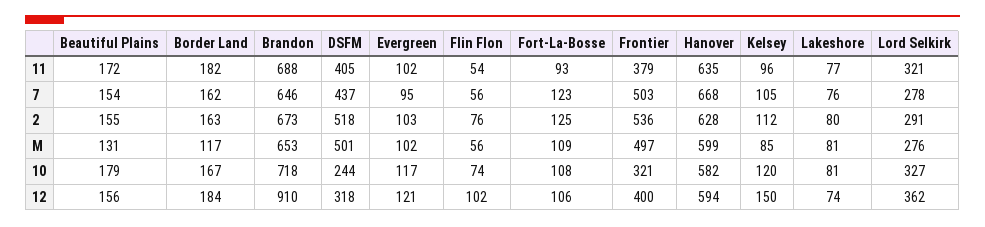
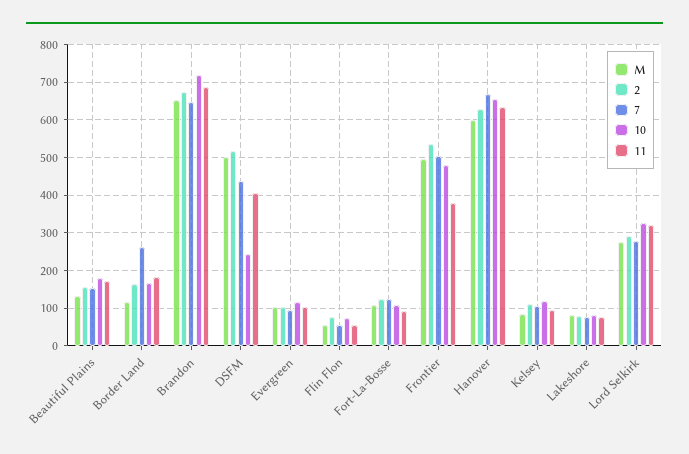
  {
    "11": {
      "Beautiful Plains": 172,
      "Border Land": 182,
      "Brandon": 688,
      "DSFM": 405,
      "Evergreen": 102,
      "Flin Flon": 54,
      "Fort-La-Bosse": 93,
      "Frontier": 379,
      "Hanover": 635,
      "Kelsey": 96,
      "Lakeshore": 77,
      "Lord Selkirk": 321
    },
    "7": {
      "Beautiful Plains": 154,
-     "Border Land": 162,
+     "Border Land": 260,
      "Brandon": 646,
      "DSFM": 437,
      "Evergreen": 95,
      "Flin Flon": 56,
      "Fort-La-Bosse": 123,
      "Frontier": 503,
      "Hanover": 668,
      "Kelsey": 105,
      "Lakeshore": 76,
      "Lord Selkirk": 278
    },
    "2": {
      "Beautiful Plains": 155,
      "Border Land": 163,
      "Brandon": 673,
      "DSFM": 518,
      "Evergreen": 103,
      "Flin Flon": 76,
      "Fort-La-Bosse": 125,
      "Frontier": 536,
      "Hanover": 628,
      "Kelsey": 112,
      "Lakeshore": 80,
      "Lord Selkirk": 291
    },
    "M": {
      "Beautiful Plains": 131,
      "Border Land": 117,
      "Brandon": 653,
      "DSFM": 501,
      "Evergreen": 102,
      "Flin Flon": 56,
      "Fort-La-Bosse": 109,
      "Frontier": 497,
      "Hanover": 599,
      "Kelsey": 85,
      "Lakeshore": 81,
      "Lord Selkirk": 276
    },
    "10": {
      "Beautiful Plains": 179,
      "Border Land": 167,
      "Brandon": 718,
      "DSFM": 244,
      "Evergreen": 117,
      "Flin Flon": 74,
      "Fort-La-Bosse": 108,
-     "Frontier": 321,
+     "Frontier": 480,
-     "Hanover": 582,
+     "Hanover": 660,
      "Kelsey": 120,
      "Lakeshore": 81,
      "Lord Selkirk": 327
-   },
+   }
-   "12": {
-     "Beautiful Plains": 156,
-     "Border Land": 184,
-     "Brandon": 910,
-     "DSFM": 318,
-     "Evergreen": 121,
-     "Flin Flon": 102,
-     "Fort-La-Bosse": 106,
-     "Frontier": 400,
-     "Hanover": 594,
-     "Kelsey": 150,
-     "Lakeshore": 74,
-     "Lord Selkirk": 362
-   }
  }

